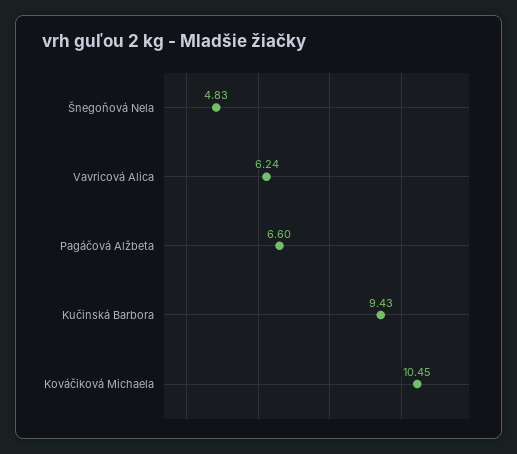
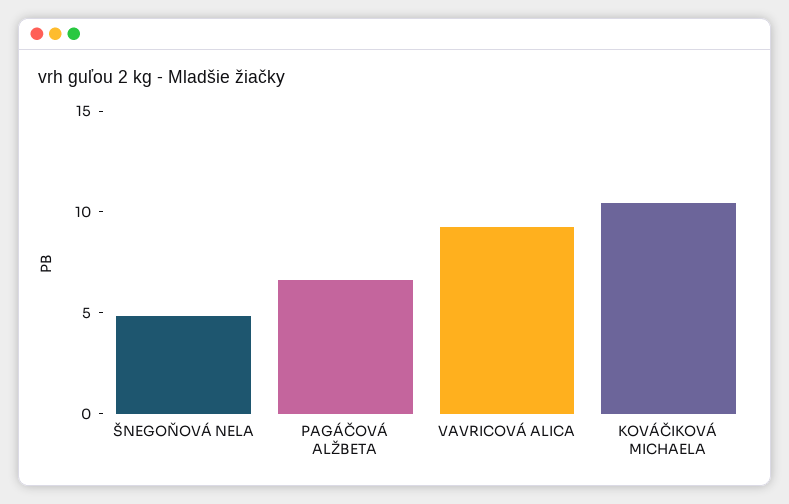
  {
    "Šnegoňová Nela": 4.83,
-   "Vavricová Alica": 6.24,
+   "Vavricová Alica": 9,
    "Pagáčová Alžbeta": 6.6,
-   "Kučinská Barbora": 9.43,
    "Kováčiková Michaela": 10.45
  }

